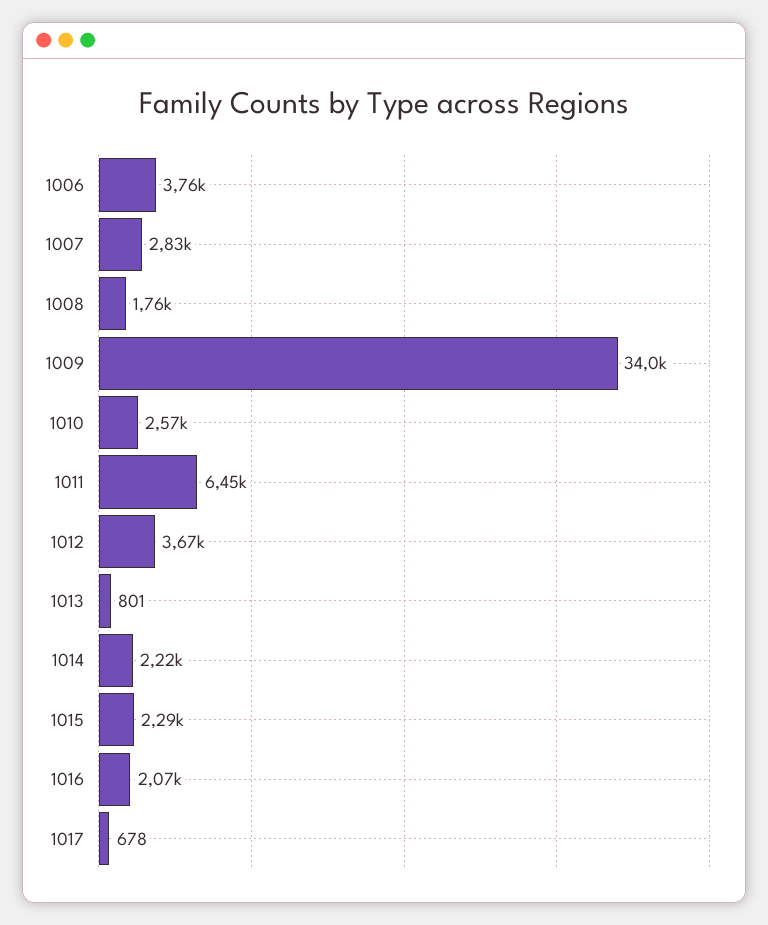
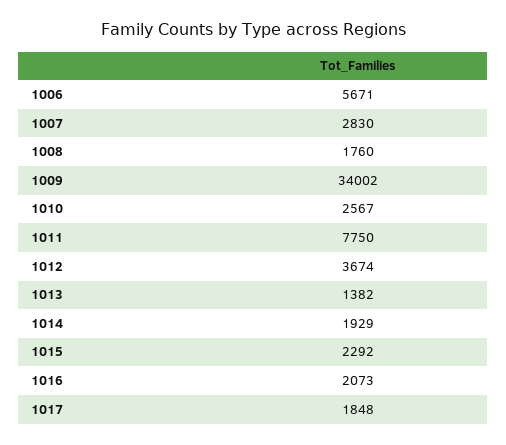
  {
-   "1006": 3760,
+   "1006": 5671,
    "1007": 2830,
    "1008": 1760,
    "1009": 34002,
    "1010": 2567,
-   "1011": 6450,
+   "1011": 7750,
    "1012": 3674,
-   "1013": 801,
+   "1013": 1382,
-   "1014": 2220,
+   "1014": 1929,
    "1015": 2292,
    "1016": 2073,
-   "1017": 678
+   "1017": 1848
  }

